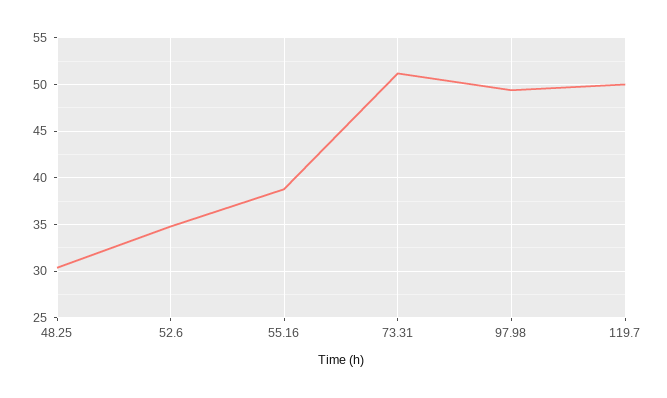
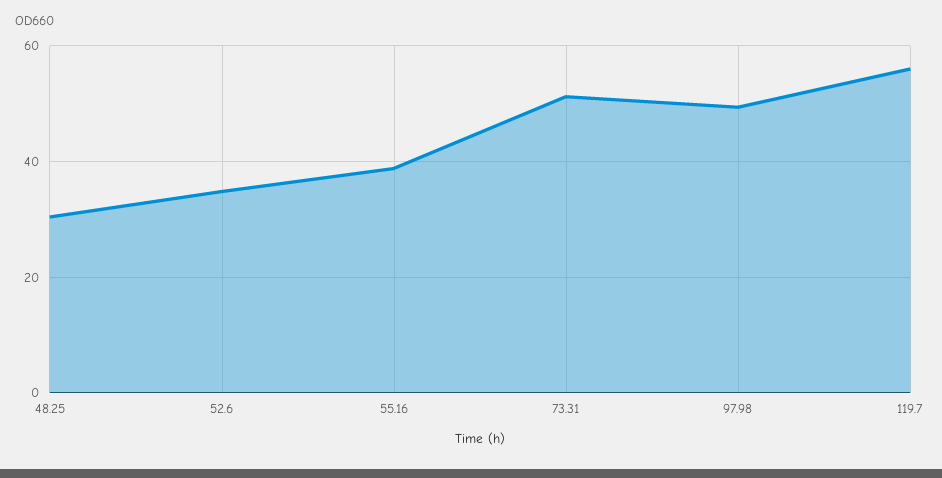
  {
    "48.25": 30,
    "52.6": 35,
    "55.16": 39,
    "73.31": 51,
    "97.98": 49,
-   "119.7": 50
+   "119.7": 56
  }

